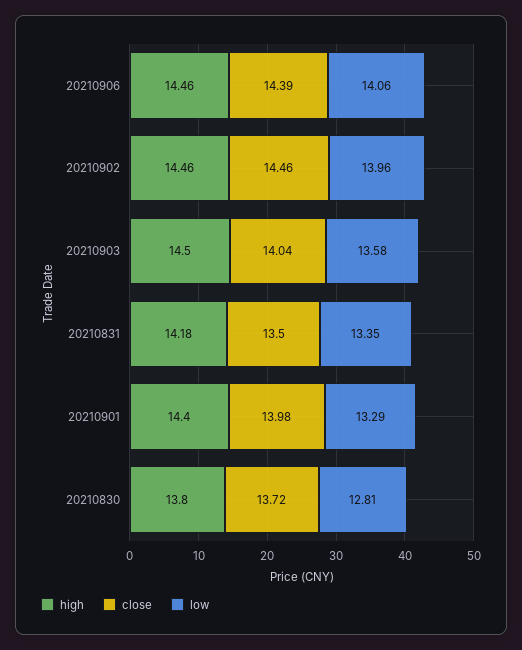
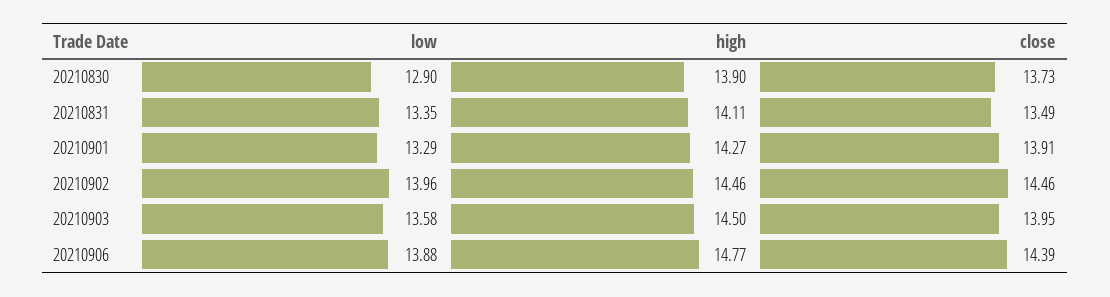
  {
    "high": {
-     "20210906": 14.46,
+     "20210906": 14.77,
      "20210902": 14.46,
      "20210903": 14.5,
-     "20210831": 14.18,
+     "20210831": 14.11,
-     "20210901": 14.4,
+     "20210901": 14.27,
-     "20210830": 13.8
+     "20210830": 13.9
    },
    "close": {
      "20210906": 14.39,
      "20210902": 14.46,
-     "20210903": 14.04,
+     "20210903": 13.95,
-     "20210831": 13.5,
+     "20210831": 13.49,
-     "20210901": 13.98,
+     "20210901": 13.91,
-     "20210830": 13.72
+     "20210830": 13.73
    },
    "low": {
-     "20210906": 14.06,
+     "20210906": 13.88,
      "20210902": 13.96,
      "20210903": 13.58,
      "20210831": 13.35,
      "20210901": 13.29,
-     "20210830": 12.81
+     "20210830": 12.9
    }
  }

